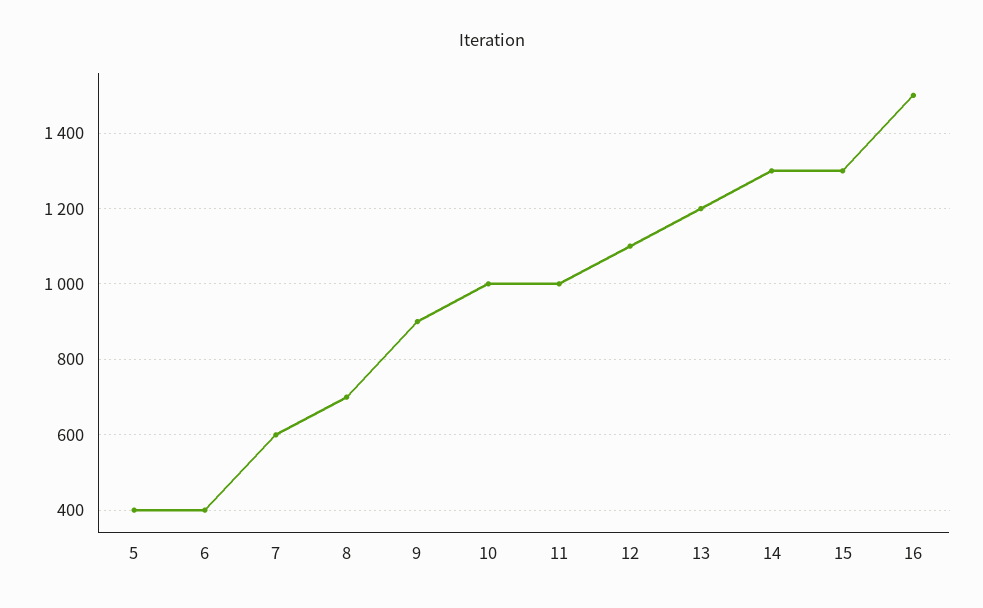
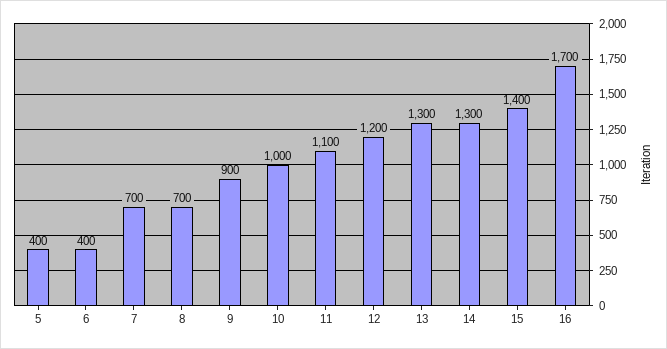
  {
    "5": 400,
    "6": 400,
-   "7": 600,
+   "7": 700,
    "8": 700,
    "9": 900,
    "10": 1000,
-   "11": 1000,
+   "11": 1100,
-   "12": 1100,
+   "12": 1200,
-   "13": 1200,
+   "13": 1300,
    "14": 1300,
-   "15": 1300,
+   "15": 1400,
-   "16": 1500
+   "16": 1700
  }

